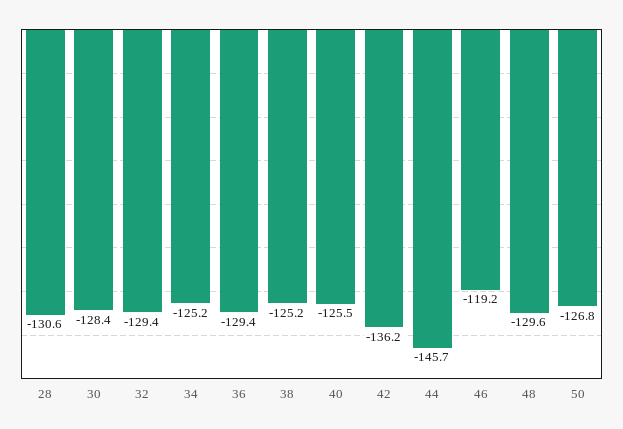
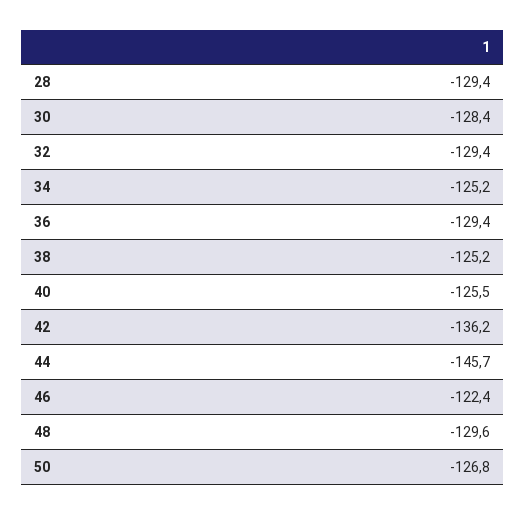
  {
-   "28": -130.6,
+   "28": -129.4,
    "30": -128.4,
    "32": -129.4,
    "34": -125.2,
    "36": -129.4,
    "38": -125.2,
    "40": -125.5,
    "42": -136.2,
    "44": -145.7,
-   "46": -119.2,
+   "46": -122.4,
    "48": -129.6,
    "50": -126.8
  }

